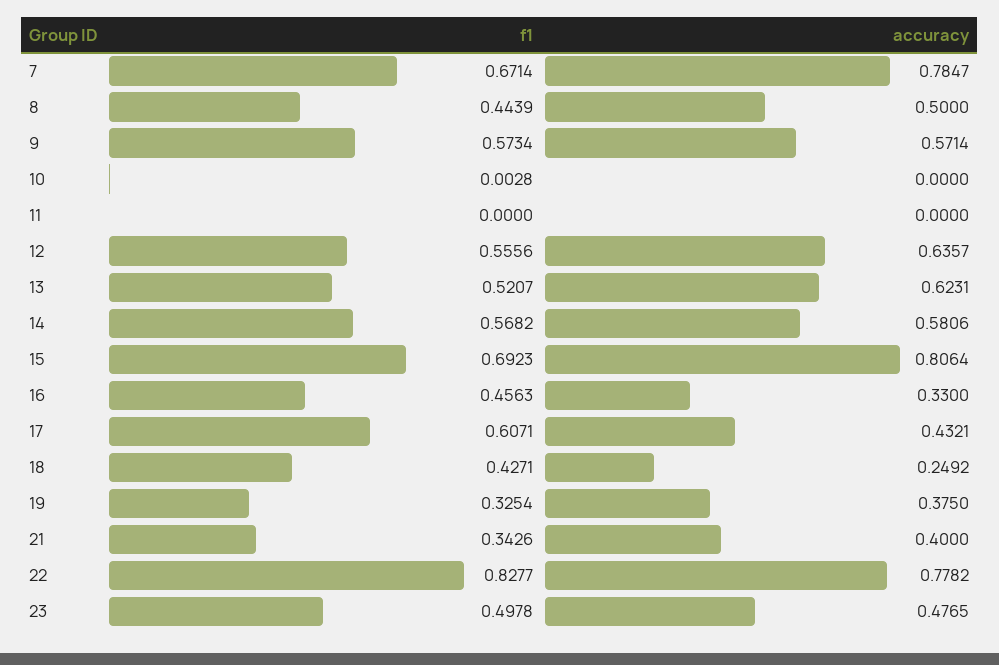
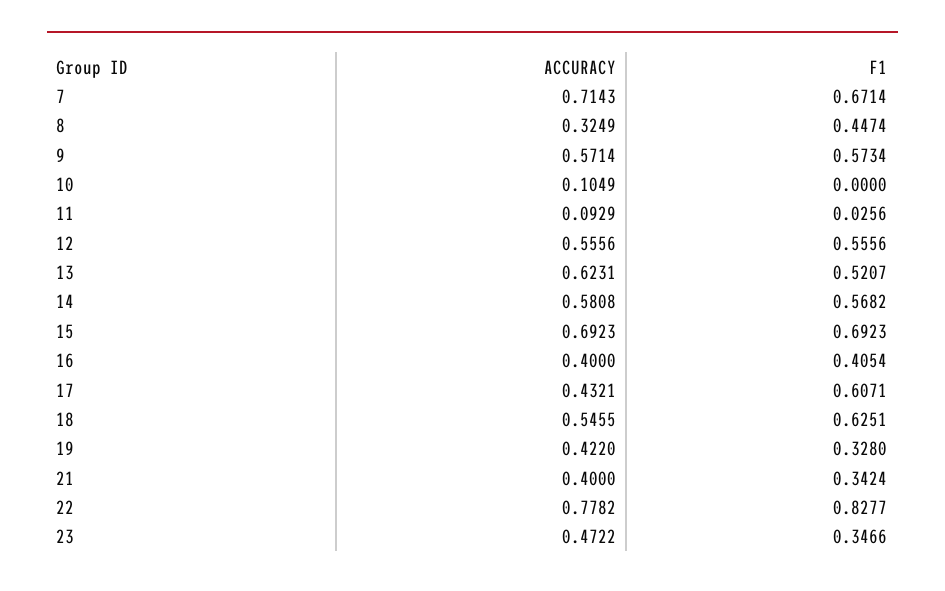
  {
    "f1": {
      "7": 0.6714,
-     "8": 0.4439,
+     "8": 0.4474,
      "9": 0.5734,
-     "10": 0.0028,
+     "10": 0,
-     "11": 0,
+     "11": 0.0256,
      "12": 0.5556,
      "13": 0.5207,
      "14": 0.5682,
      "15": 0.6923,
-     "16": 0.4563,
+     "16": 0.4054,
      "17": 0.6071,
-     "18": 0.4271,
+     "18": 0.6251,
-     "19": 0.3254,
+     "19": 0.328,
-     "21": 0.3426,
+     "21": 0.3424,
      "22": 0.8277,
-     "23": 0.4978
+     "23": 0.3466
    },
    "accuracy": {
-     "7": 0.7847,
+     "7": 0.7143,
-     "8": 0.5,
+     "8": 0.3249,
      "9": 0.5714,
-     "10": 0,
+     "10": 0.1049,
-     "11": 0,
+     "11": 0.0929,
-     "12": 0.6357,
+     "12": 0.5556,
      "13": 0.6231,
-     "14": 0.5806,
+     "14": 0.5808,
-     "15": 0.8064,
+     "15": 0.6923,
-     "16": 0.33,
+     "16": 0.4,
      "17": 0.4321,
-     "18": 0.2492,
+     "18": 0.5455,
-     "19": 0.375,
+     "19": 0.422,
      "21": 0.4,
      "22": 0.7782,
-     "23": 0.4765
+     "23": 0.4722
    }
  }

